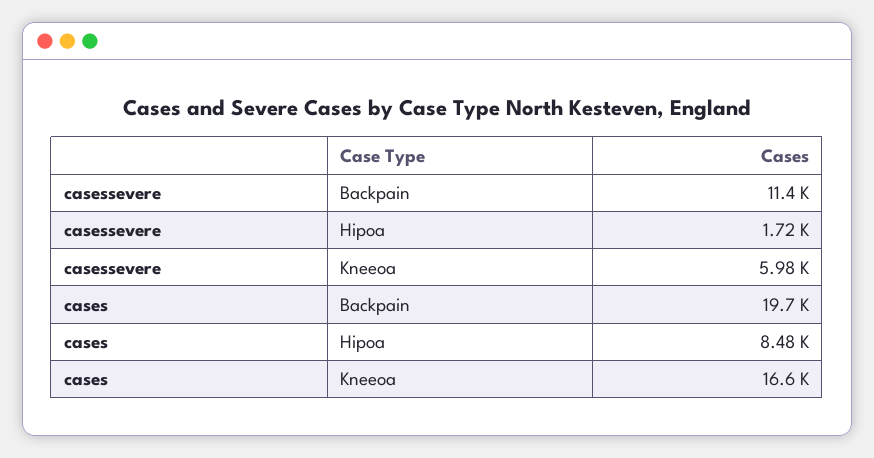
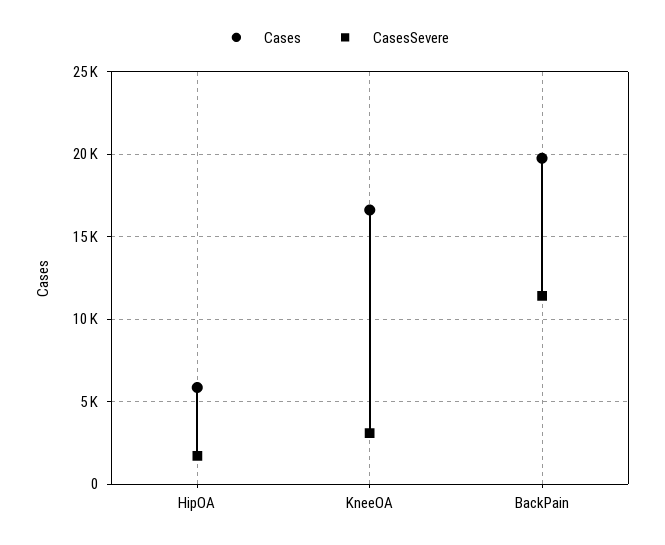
  {
    "casessevere": {
      "Backpain": 11400,
      "Hipoa": 1720,
-     "Kneeoa": 5980
+     "Kneeoa": 3000
    },
    "cases": {
      "Backpain": 19700,
-     "Hipoa": 8480,
+     "Hipoa": 6000,
      "Kneeoa": 16600
    }
  }

